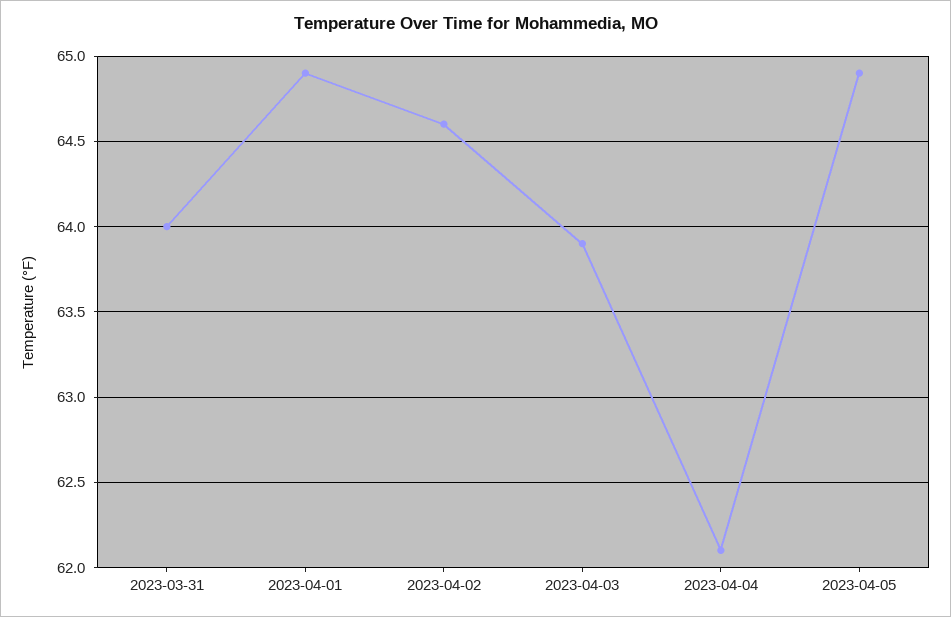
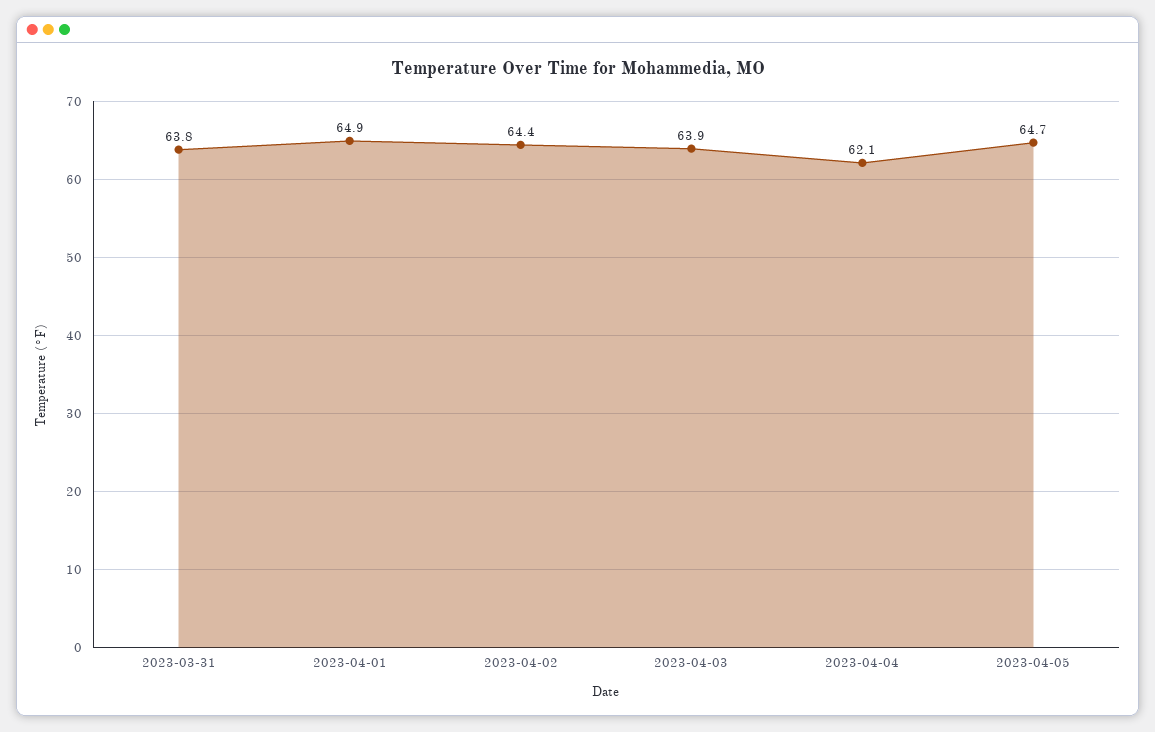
  {
-   "2023-03-31": 64,
+   "2023-03-31": 63.8,
    "2023-04-01": 64.9,
-   "2023-04-02": 64.6,
+   "2023-04-02": 64.4,
    "2023-04-03": 63.9,
    "2023-04-04": 62.1,
-   "2023-04-05": 64.9
+   "2023-04-05": 64.7
  }

